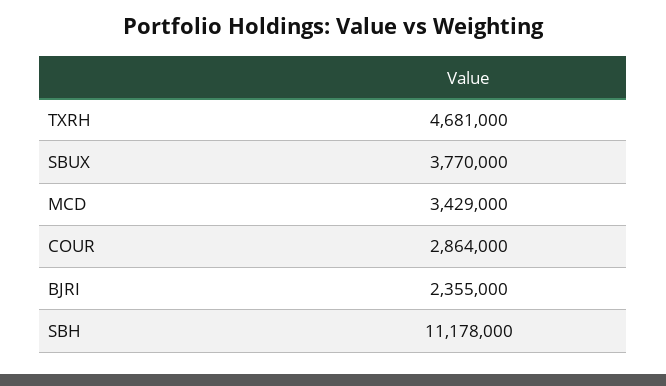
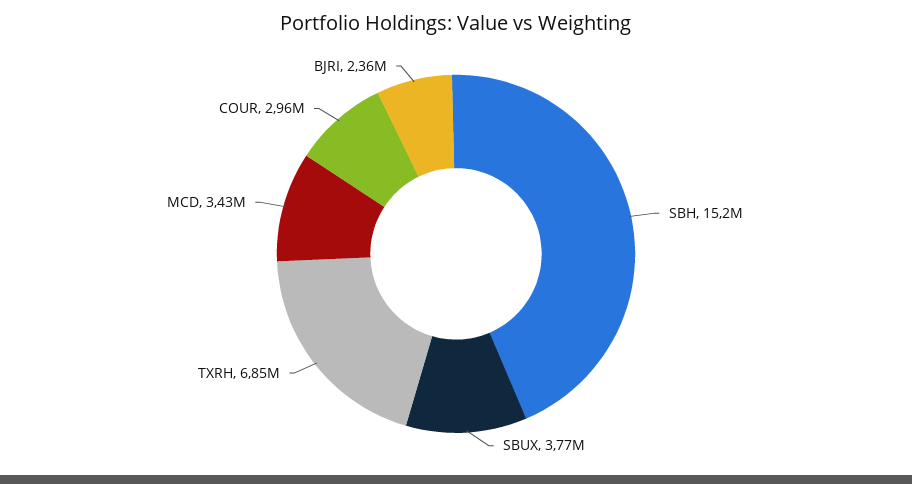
  {
-   "TXRH": 4681000,
+   "TXRH": 6850000,
    "SBUX": 3770000,
    "MCD": 3429000,
-   "COUR": 2864000,
+   "COUR": 2960000,
    "BJRI": 2355000,
-   "SBH": 11178000
+   "SBH": 15200000
  }

